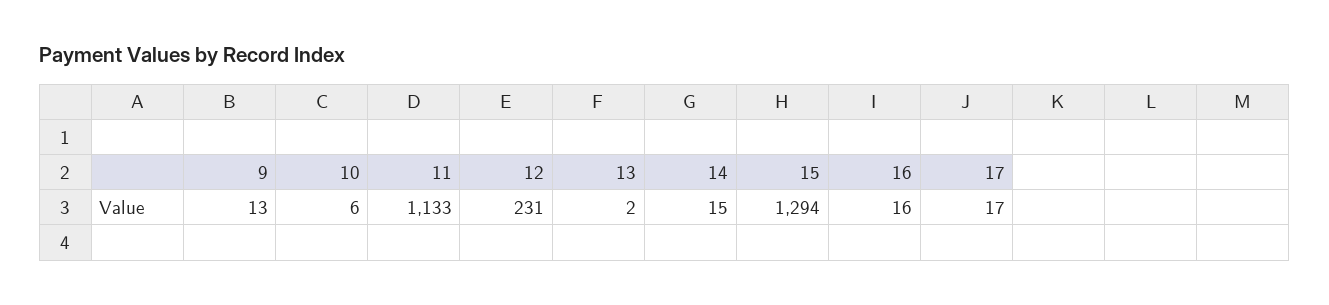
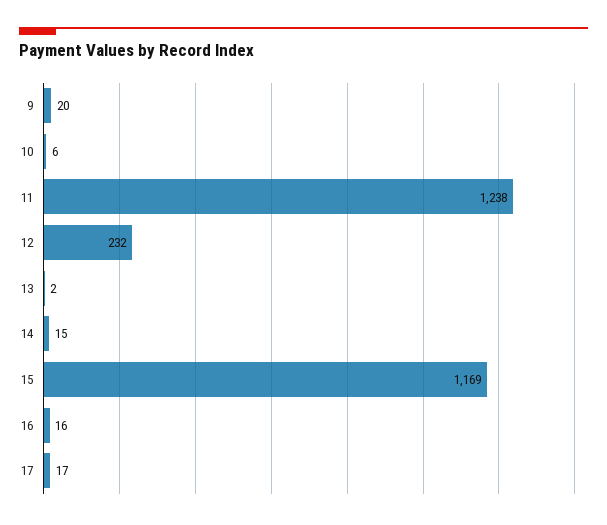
  {
-   "9": 13,
+   "9": 20,
    "10": 6,
-   "11": 1133,
+   "11": 1238,
-   "12": 231,
+   "12": 232,
    "13": 2,
    "14": 15,
-   "15": 1294,
+   "15": 1169,
    "16": 16,
    "17": 17
  }

